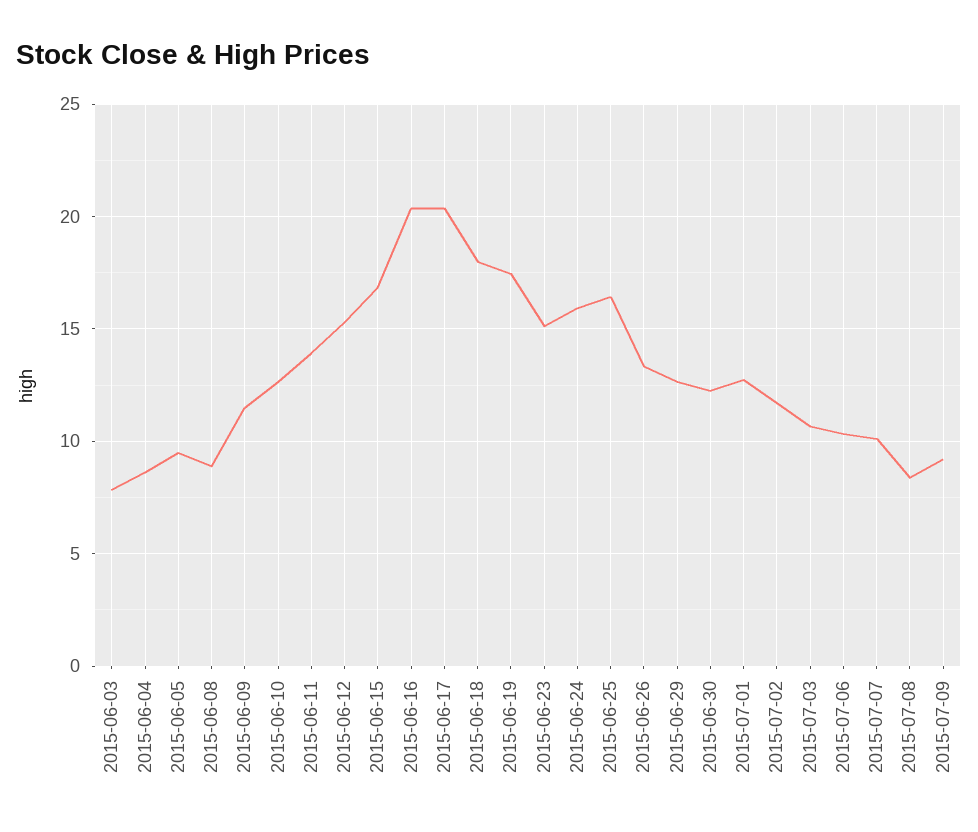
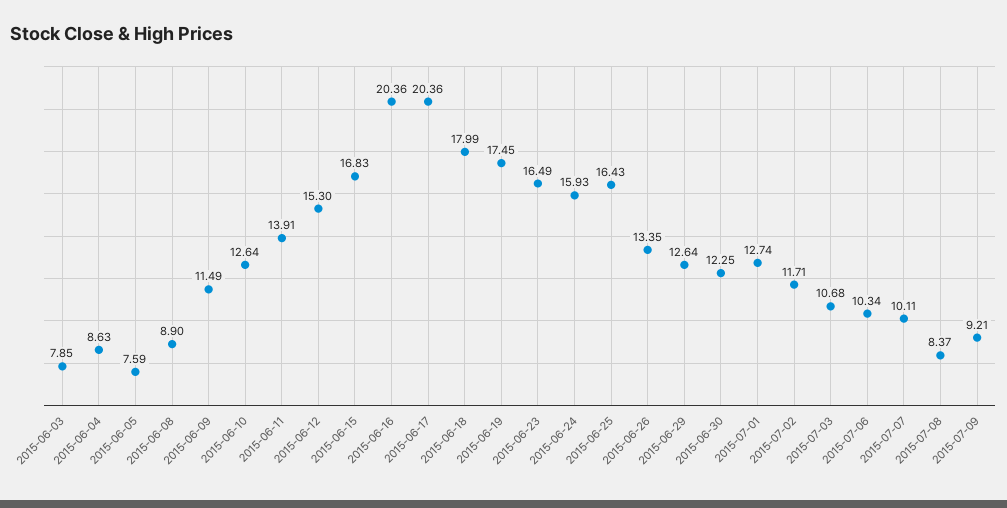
  {
    "2015-06-03": 7.85,
    "2015-06-04": 8.63,
-   "2015-06-05": 9.5,
+   "2015-06-05": 7.59,
    "2015-06-08": 8.9,
    "2015-06-09": 11.49,
    "2015-06-10": 12.64,
    "2015-06-11": 13.91,
    "2015-06-12": 15.3,
    "2015-06-15": 16.83,
    "2015-06-16": 20.36,
    "2015-06-17": 20.36,
    "2015-06-18": 17.99,
    "2015-06-19": 17.45,
-   "2015-06-23": 15,
+   "2015-06-23": 16.49,
    "2015-06-24": 15.93,
    "2015-06-25": 16.43,
    "2015-06-26": 13.35,
    "2015-06-29": 12.64,
    "2015-06-30": 12.25,
    "2015-07-01": 12.74,
    "2015-07-02": 11.71,
    "2015-07-03": 10.68,
    "2015-07-06": 10.34,
    "2015-07-07": 10.11,
    "2015-07-08": 8.37,
    "2015-07-09": 9.21
  }

